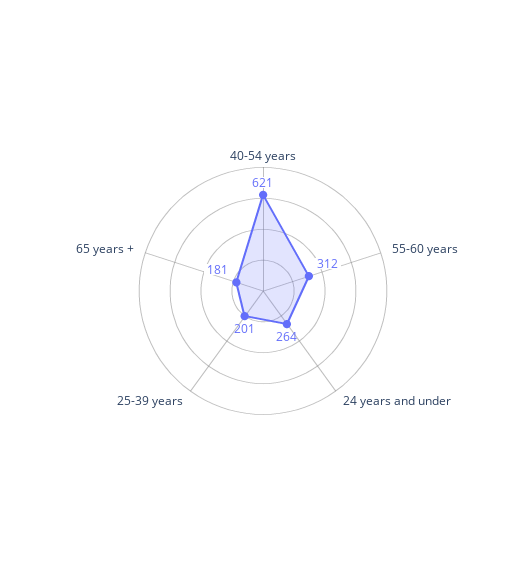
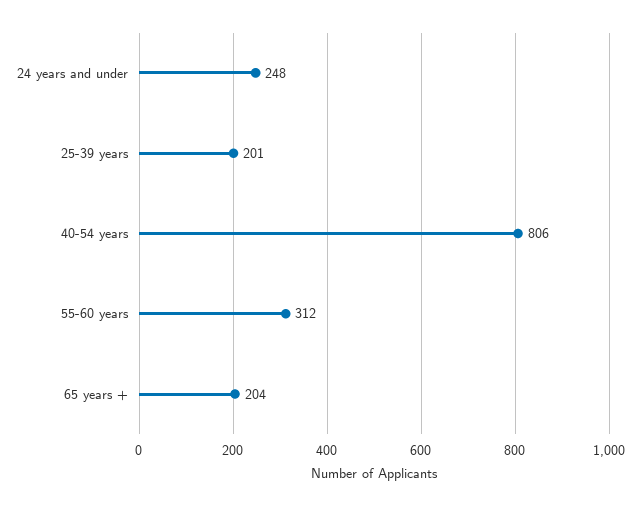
  {
-   "40-54 years": 621,
+   "40-54 years": 806,
    "55-60 years": 312,
-   "24 years and under": 264,
+   "24 years and under": 248,
    "25-39 years": 201,
-   "65 years +": 181
+   "65 years +": 204
  }

